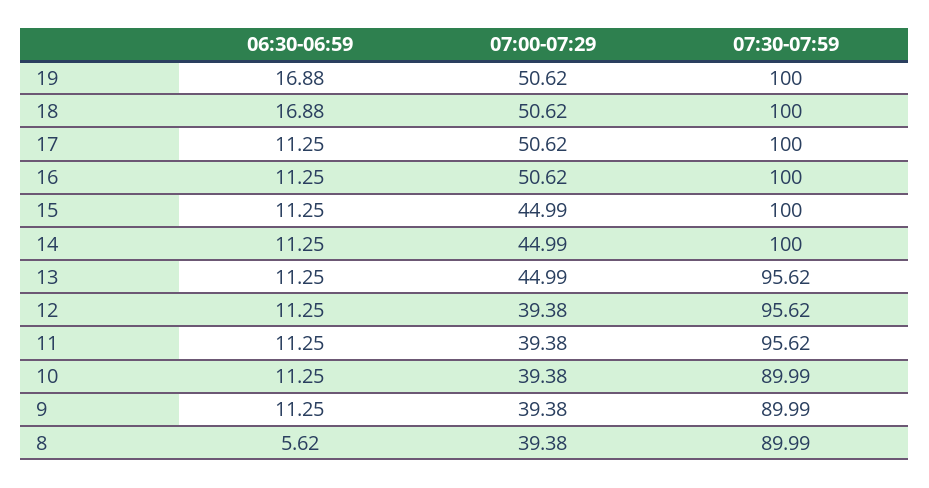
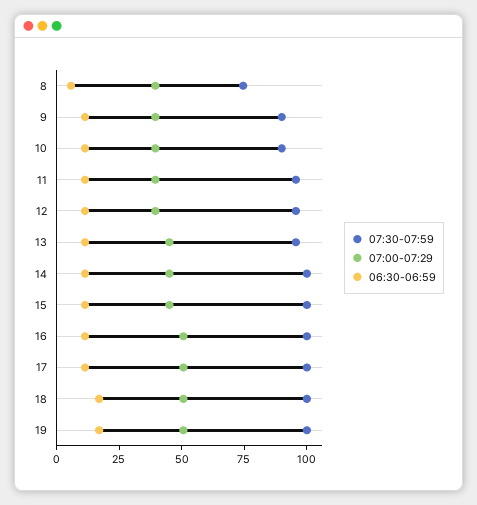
  {
    "06:30-06:59": {
      "19": 16.88,
      "18": 16.88,
      "17": 11.25,
      "16": 11.25,
      "15": 11.25,
      "14": 11.25,
      "13": 11.25,
      "12": 11.25,
      "11": 11.25,
      "10": 11.25,
      "9": 11.25,
      "8": 5.62
    },
    "07:00-07:29": {
      "19": 50.62,
      "18": 50.62,
      "17": 50.62,
      "16": 50.62,
      "15": 44.99,
      "14": 44.99,
      "13": 44.99,
      "12": 39.38,
      "11": 39.38,
      "10": 39.38,
      "9": 39.38,
      "8": 39.38
    },
    "07:30-07:59": {
      "19": 100,
      "18": 100,
      "17": 100,
      "16": 100,
      "15": 100,
      "14": 100,
      "13": 95.62,
      "12": 95.62,
      "11": 95.62,
      "10": 89.99,
      "9": 89.99,
-     "8": 89.99
+     "8": 75
    }
  }

